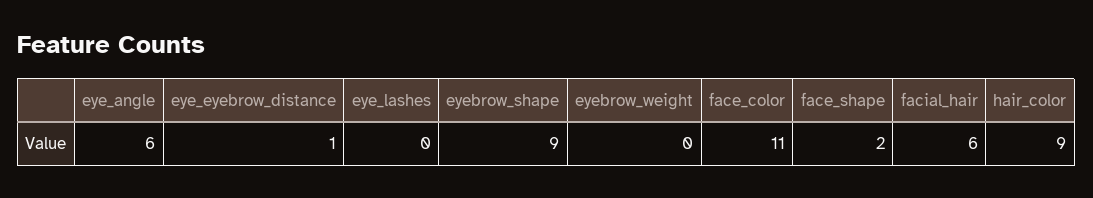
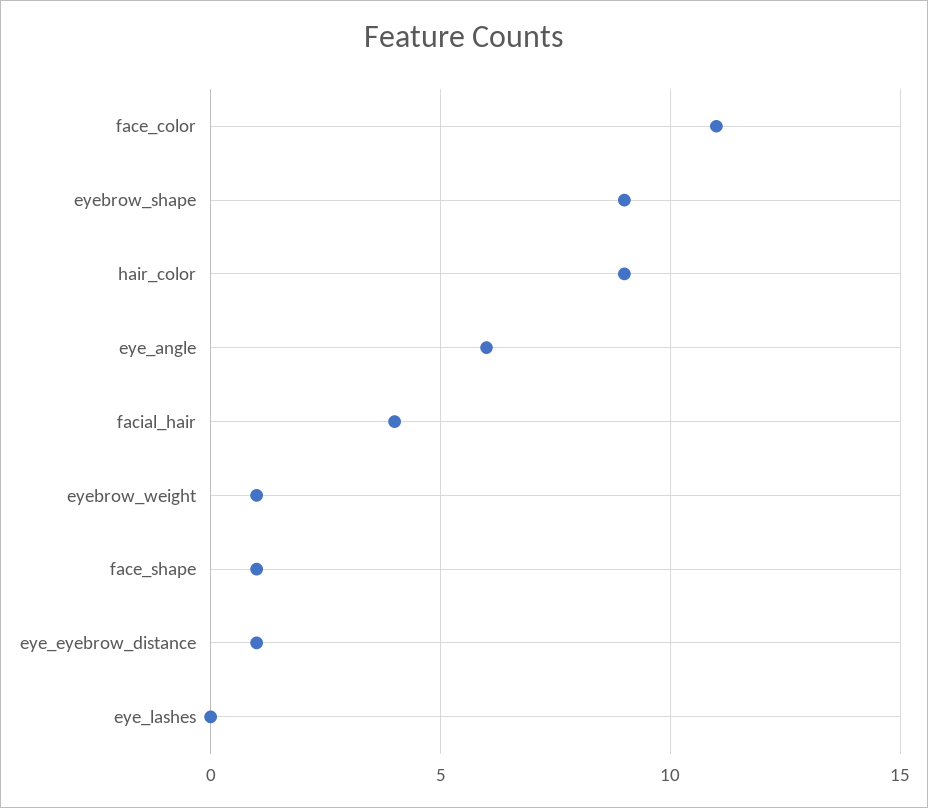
  {
    "eye_angle": 6,
    "eye_eyebrow_distance": 1,
    "eye_lashes": 0,
    "eyebrow_shape": 9,
-   "eyebrow_weight": 0,
+   "eyebrow_weight": 1,
    "face_color": 11,
-   "face_shape": 2,
+   "face_shape": 1,
-   "facial_hair": 6,
+   "facial_hair": 4,
    "hair_color": 9
  }

